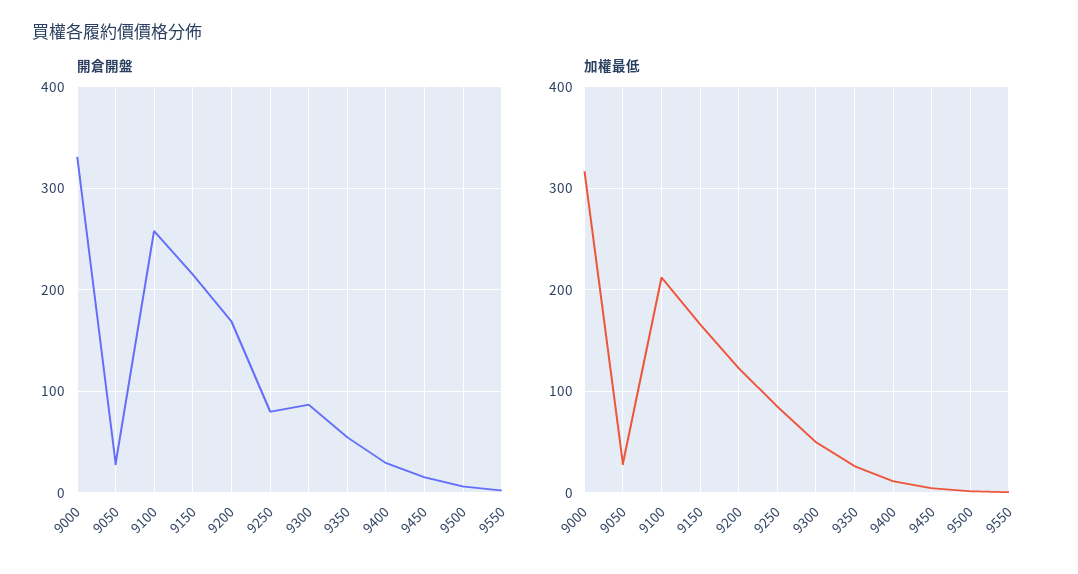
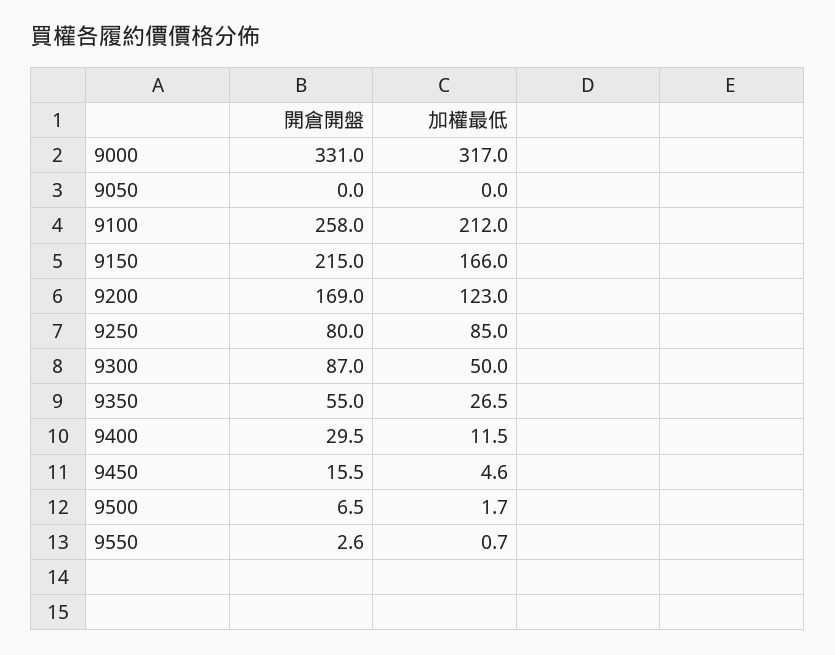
  {
    "開倉開盤": {
      "9000": 331,
-     "9050": 30,
+     "9050": 0,
      "9100": 258,
      "9150": 215,
      "9200": 169,
      "9250": 80,
      "9300": 87,
      "9350": 55,
      "9400": 29.5,
      "9450": 15.5,
      "9500": 6.5,
      "9550": 2.6
    },
    "加權最低": {
      "9000": 317,
-     "9050": 30,
+     "9050": 0,
      "9100": 212,
      "9150": 166,
      "9200": 123,
      "9250": 85,
      "9300": 50,
      "9350": 26.5,
      "9400": 11.5,
      "9450": 4.6,
      "9500": 1.7,
      "9550": 0.7
    }
  }

